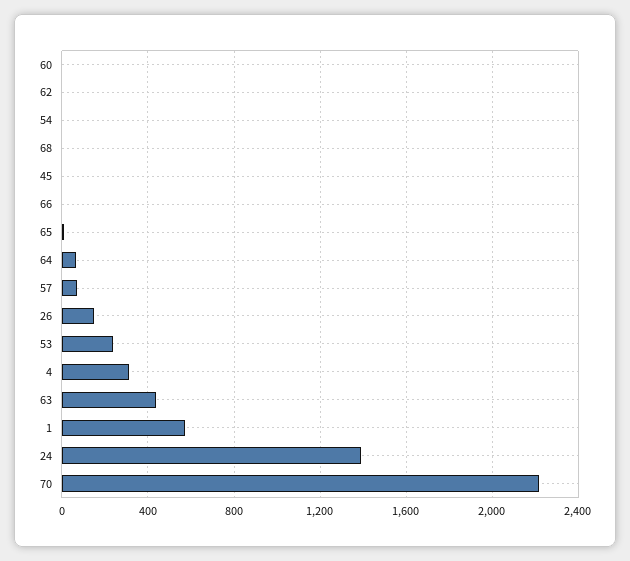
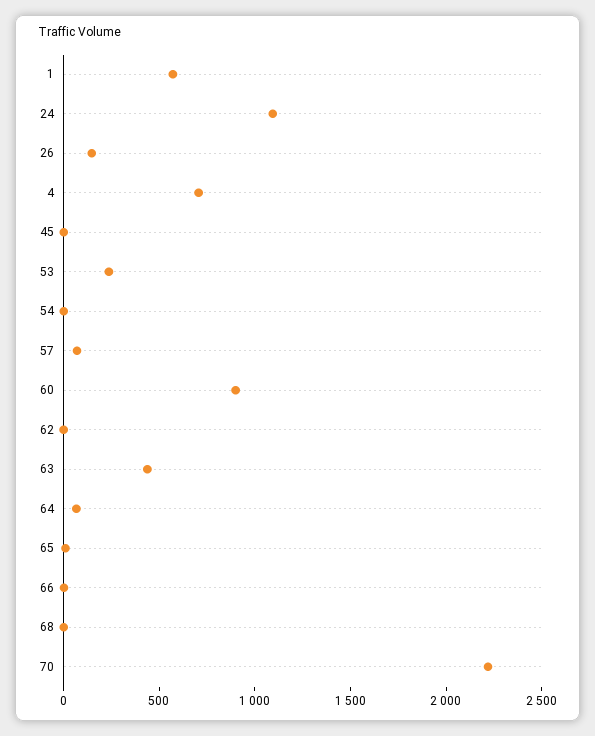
  {
-   "60": 0,
+   "60": 900,
    "62": 0,
    "54": 0,
    "68": 0,
    "45": 0,
    "66": 0,
    "65": 0,
    "64": 50,
    "57": 50,
    "26": 150,
    "53": 250,
-   "4": 300,
+   "4": 700,
    "63": 450,
    "1": 550,
-   "24": 1400,
+   "24": 1100,
    "70": 2200
  }

